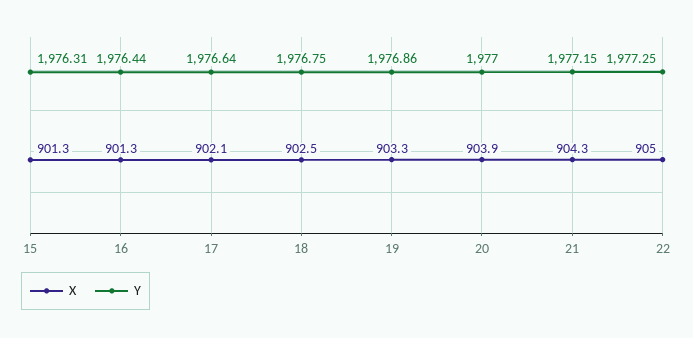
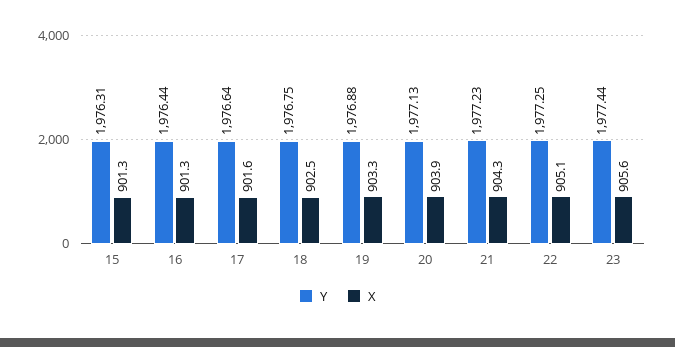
  {
    "X": {
      "15": 901.3,
      "16": 901.3,
-     "17": 902.1,
+     "17": 901.6,
      "18": 902.5,
      "19": 903.3,
      "20": 903.9,
      "21": 904.3,
-     "22": 905
+     "22": 905.1,
+     "23": 905.6
    },
    "Y": {
      "15": 1976.31,
      "16": 1976.44,
      "17": 1976.64,
      "18": 1976.75,
-     "19": 1976.86,
+     "19": 1976.88,
-     "20": 1977,
+     "20": 1977.13,
-     "21": 1977.15,
+     "21": 1977.23,
-     "22": 1977.25
+     "22": 1977.25,
+     "23": 1977.44
    }
  }

